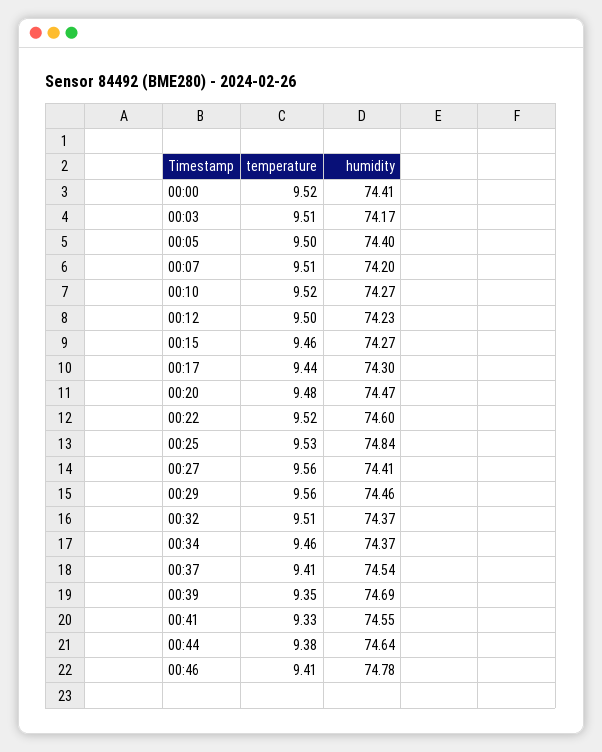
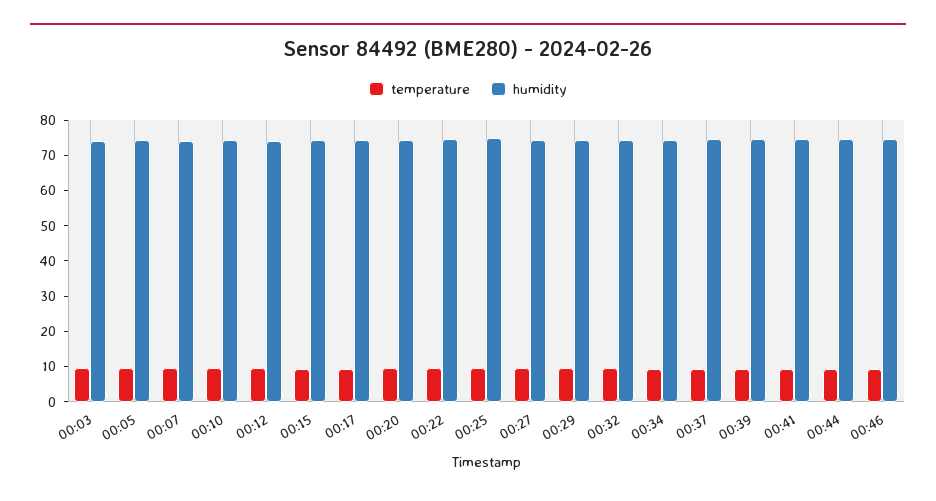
  {
    "temperature": {
-     "00:00": 9.52,
      "00:03": 9.51,
      "00:05": 9.5,
      "00:07": 9.51,
      "00:10": 9.52,
      "00:12": 9.5,
      "00:15": 9.46,
      "00:17": 9.44,
      "00:20": 9.48,
      "00:22": 9.52,
      "00:25": 9.53,
      "00:27": 9.56,
      "00:29": 9.56,
      "00:32": 9.51,
      "00:34": 9.46,
      "00:37": 9.41,
      "00:39": 9.35,
      "00:41": 9.33,
      "00:44": 9.38,
      "00:46": 9.41
    },
    "humidity": {
-     "00:00": 74.41,
      "00:03": 74.17,
      "00:05": 74.4,
      "00:07": 74.2,
      "00:10": 74.27,
      "00:12": 74.23,
      "00:15": 74.27,
      "00:17": 74.3,
      "00:20": 74.47,
      "00:22": 74.6,
      "00:25": 74.84,
      "00:27": 74.41,
      "00:29": 74.46,
      "00:32": 74.37,
      "00:34": 74.37,
      "00:37": 74.54,
      "00:39": 74.69,
      "00:41": 74.55,
      "00:44": 74.64,
      "00:46": 74.78
    }
  }

